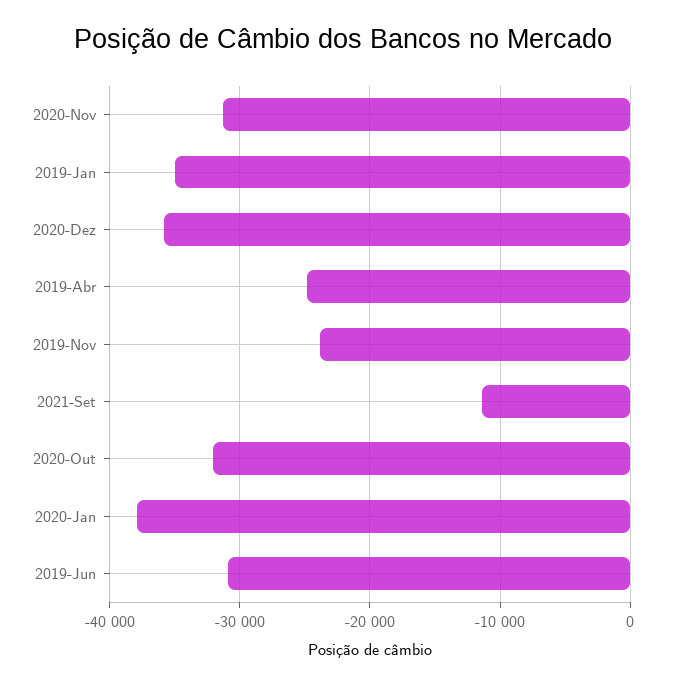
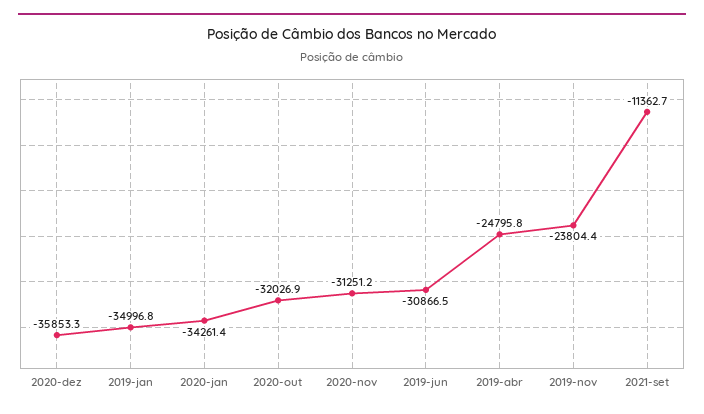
  {
    "2020-Nov": -31251.2,
    "2019-Jan": -34996.8,
    "2020-Dez": -35853.3,
    "2019-Abr": -24795.8,
    "2019-Nov": -23804.4,
    "2021-Set": -11362.7,
    "2020-Out": -32026.9,
-   "2020-Jan": -38000,
+   "2020-Jan": -34261.4,
    "2019-Jun": -30866.5
  }

